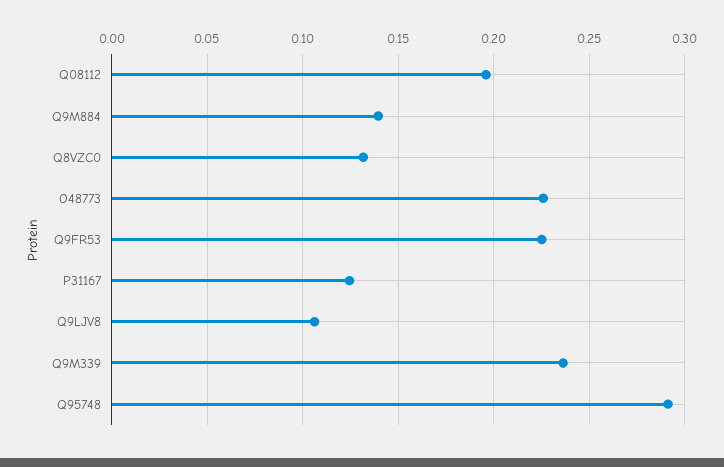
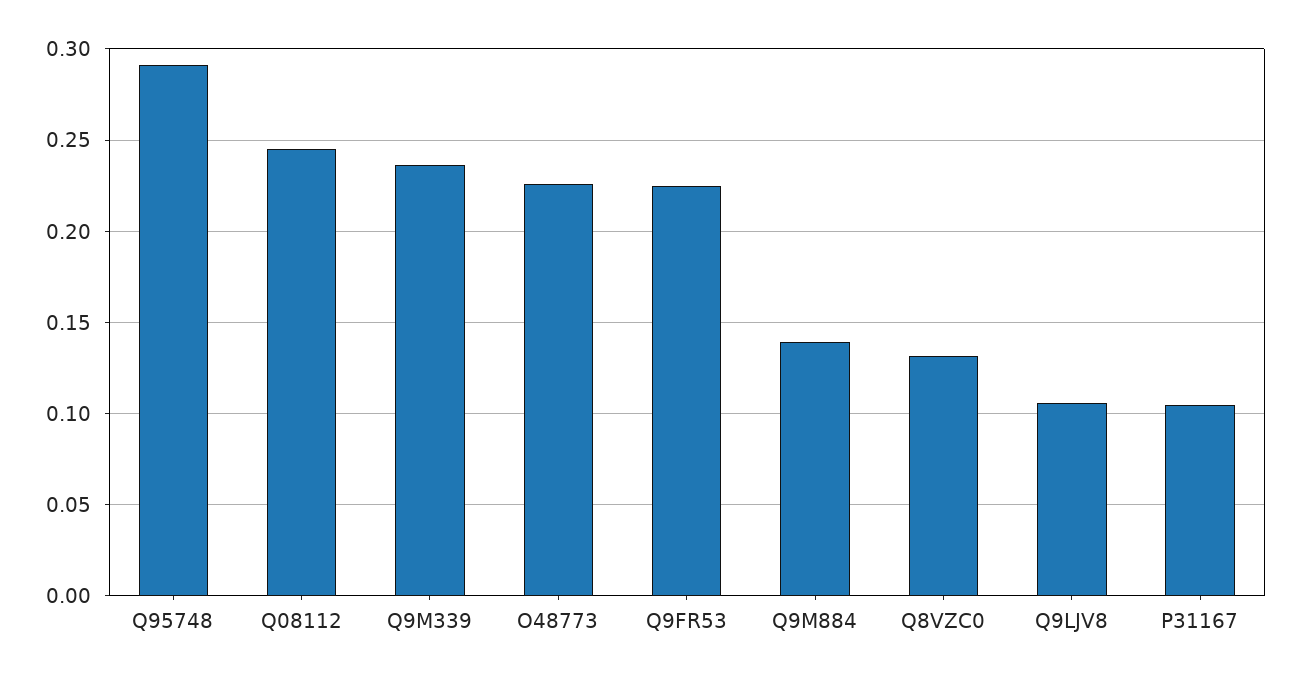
  {
-   "Q08112": 0.195,
+   "Q08112": 0.245,
    "Q9M884": 0.14,
    "Q8VZC0": 0.13,
    "O48773": 0.225,
    "Q9FR53": 0.225,
-   "P31167": 0.125,
+   "P31167": 0.105,
    "Q9LJV8": 0.105,
    "Q9M339": 0.235,
    "Q95748": 0.29
  }

